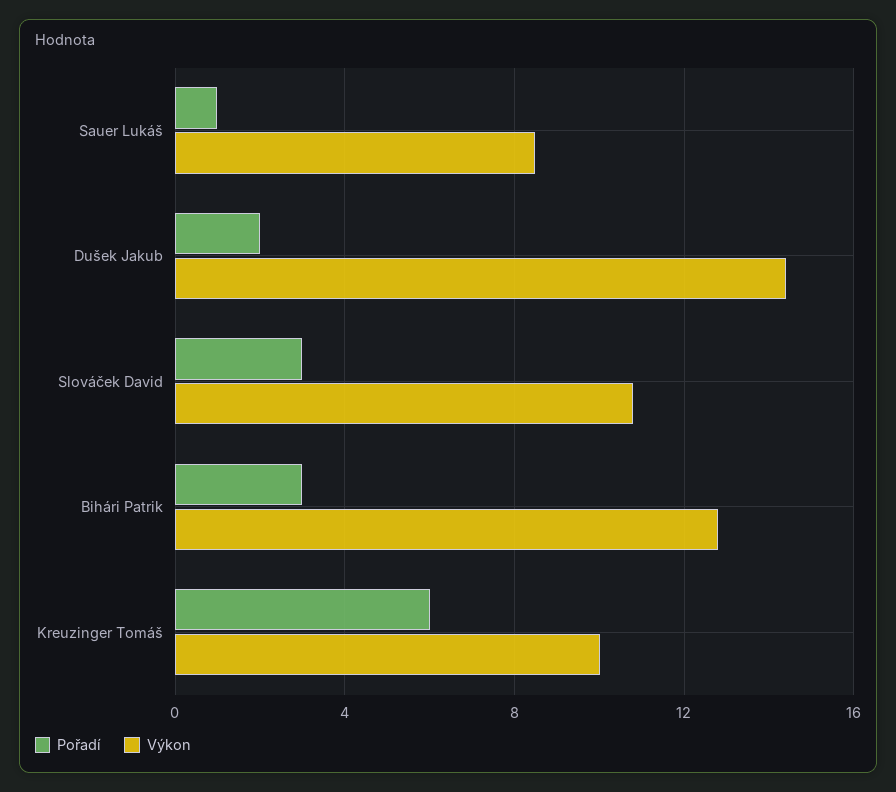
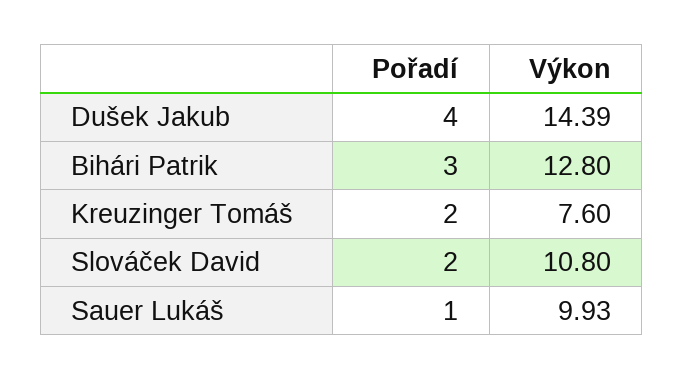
  {
    "Pořadí": {
      "Sauer Lukáš": 1,
-     "Dušek Jakub": 2,
+     "Dušek Jakub": 4,
-     "Slováček David": 3,
+     "Slováček David": 2,
      "Bihári Patrik": 3,
-     "Kreuzinger Tomáš": 6
+     "Kreuzinger Tomáš": 2
    },
    "Výkon": {
-     "Sauer Lukáš": 8.5,
+     "Sauer Lukáš": 9.93,
      "Dušek Jakub": 14.39,
      "Slováček David": 10.8,
      "Bihári Patrik": 12.8,
-     "Kreuzinger Tomáš": 10
+     "Kreuzinger Tomáš": 7.6
    }
  }

